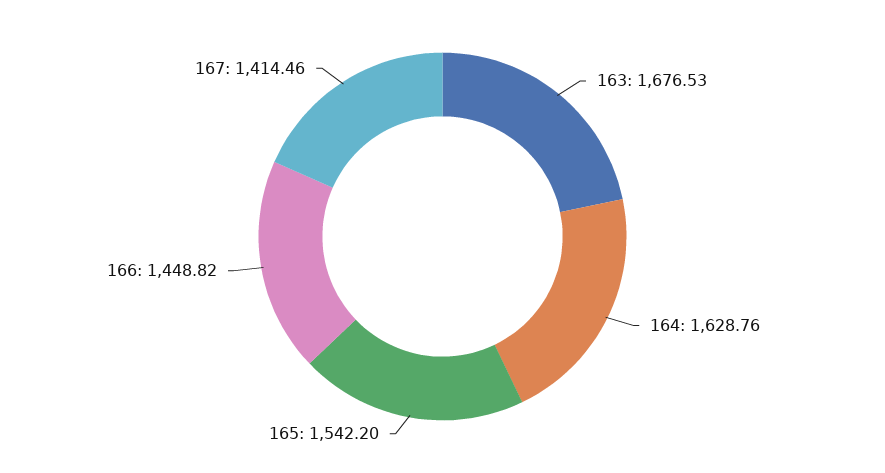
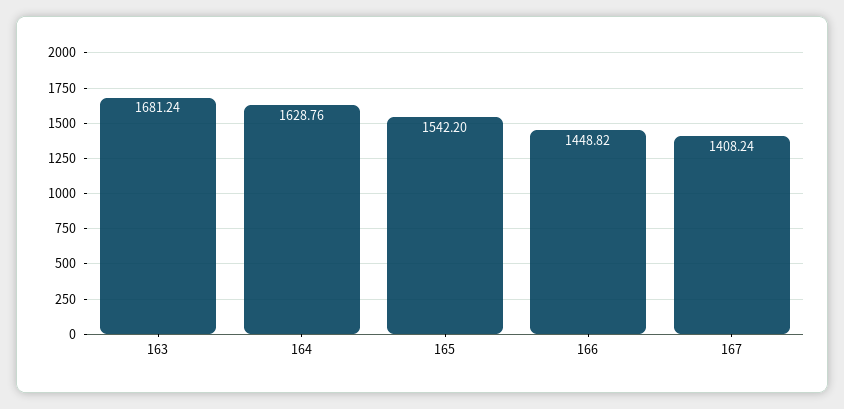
  {
-   "163": 1676.53,
+   "163": 1681.24,
    "164": 1628.76,
    "165": 1542.2,
    "166": 1448.82,
-   "167": 1414.46
+   "167": 1408.24
  }

